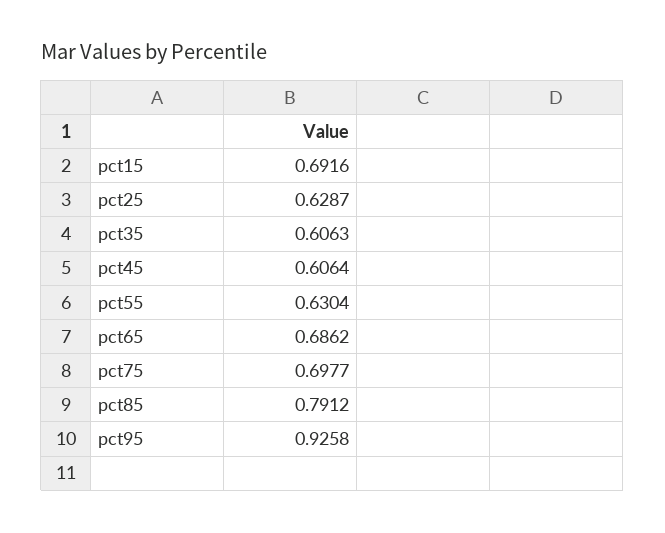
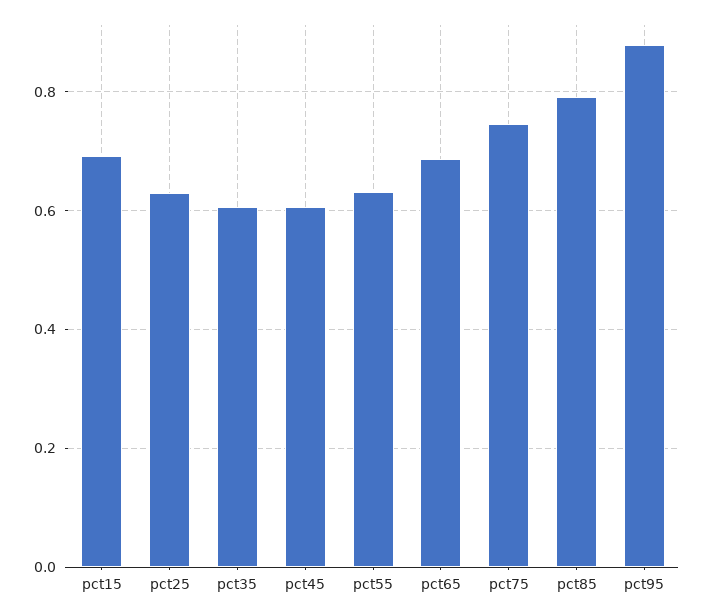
  {
    "pct15": 0.6916,
    "pct25": 0.6287,
    "pct35": 0.6063,
    "pct45": 0.6064,
    "pct55": 0.6304,
    "pct65": 0.6862,
-   "pct75": 0.6977,
+   "pct75": 0.74,
    "pct85": 0.7912,
-   "pct95": 0.9258
+   "pct95": 0.88
  }

